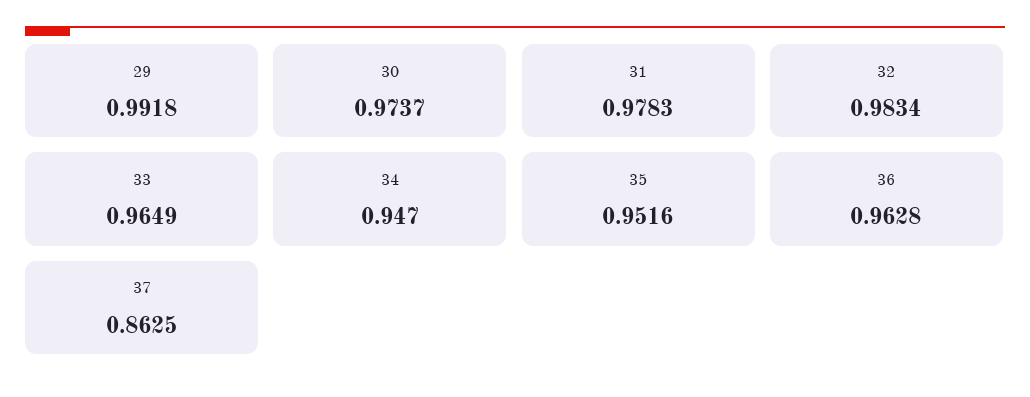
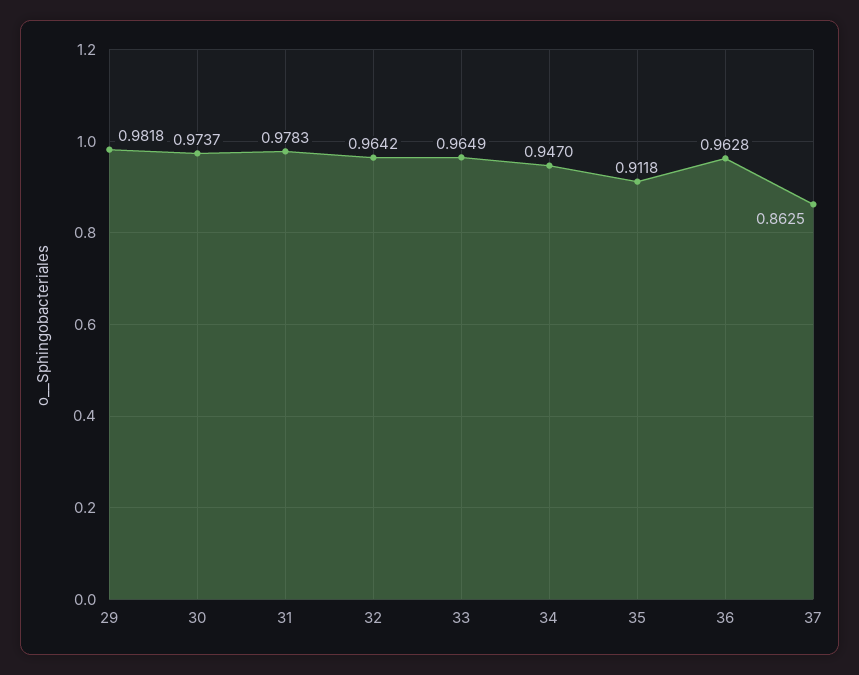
  {
-   "29": 0.9918,
+   "29": 0.9818,
    "30": 0.9737,
    "31": 0.9783,
-   "32": 0.9834,
+   "32": 0.9642,
    "33": 0.9649,
    "34": 0.947,
-   "35": 0.9516,
+   "35": 0.9118,
    "36": 0.9628,
    "37": 0.8625
  }

